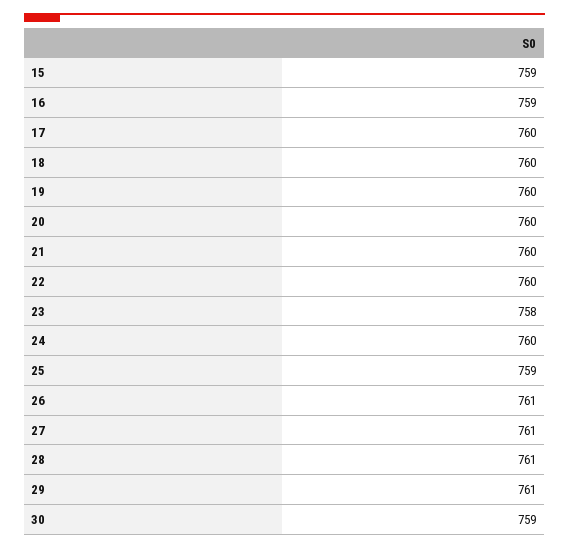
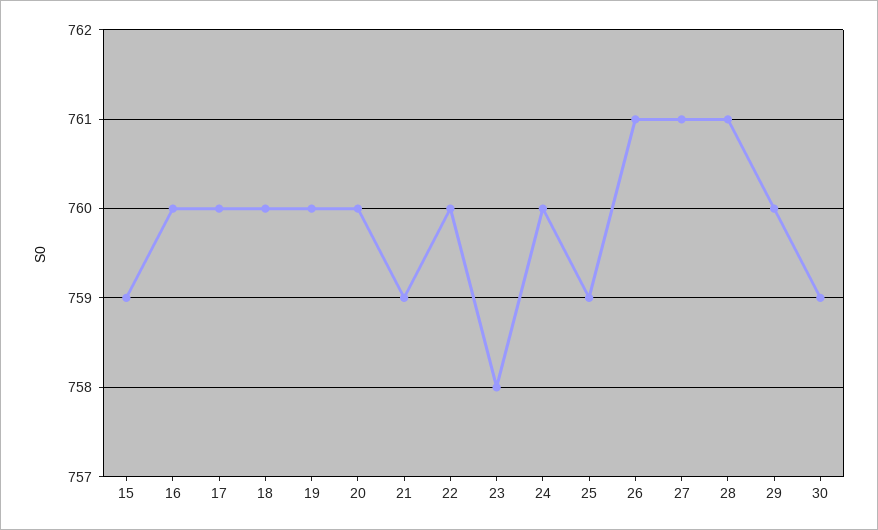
  {
    "15": 759,
-   "16": 759,
+   "16": 760,
    "17": 760,
    "18": 760,
    "19": 760,
    "20": 760,
-   "21": 760,
+   "21": 759,
    "22": 760,
    "23": 758,
    "24": 760,
    "25": 759,
    "26": 761,
    "27": 761,
    "28": 761,
-   "29": 761,
+   "29": 760,
    "30": 759
  }

